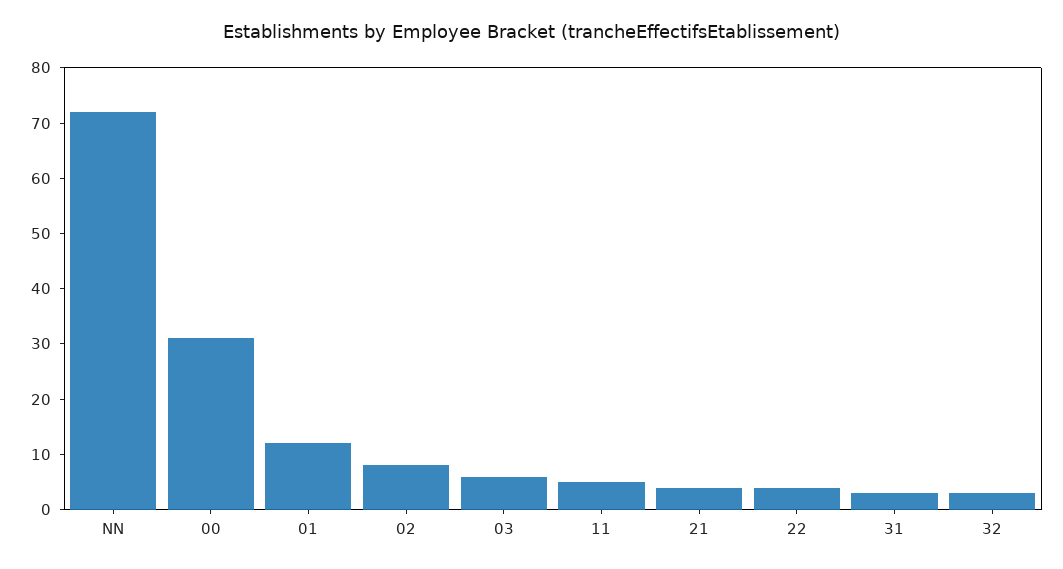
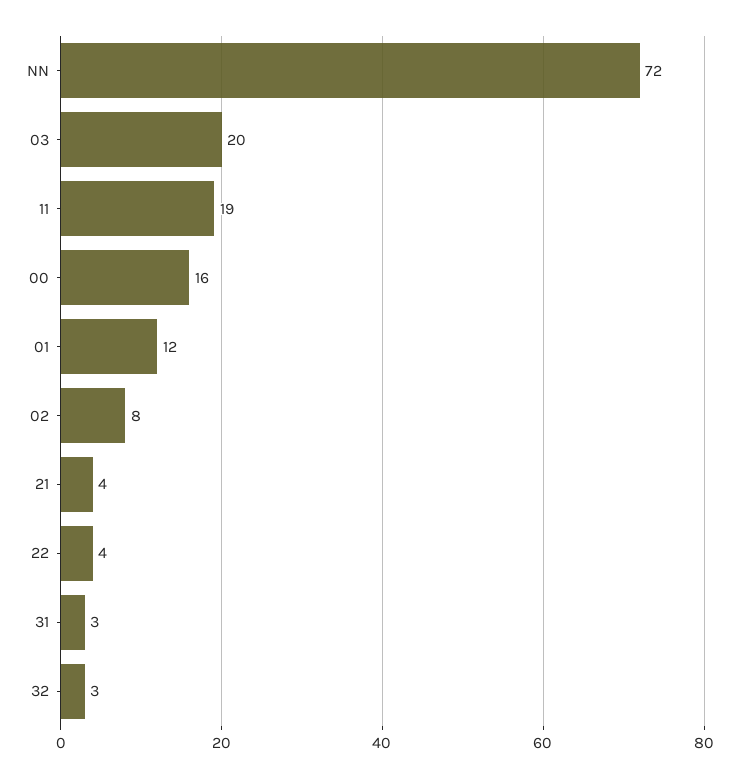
  {
    "NN": 72,
-   "00": 30,
+   "00": 16,
    "01": 12,
    "02": 8,
-   "03": 5,
+   "03": 20,
-   "11": 5,
+   "11": 19,
    "21": 4,
    "22": 4,
    "31": 3,
    "32": 3
  }

